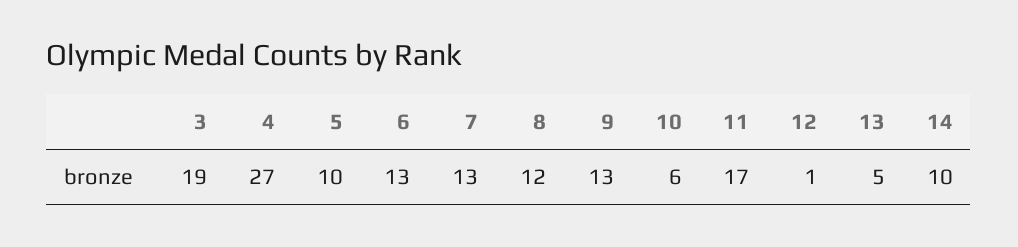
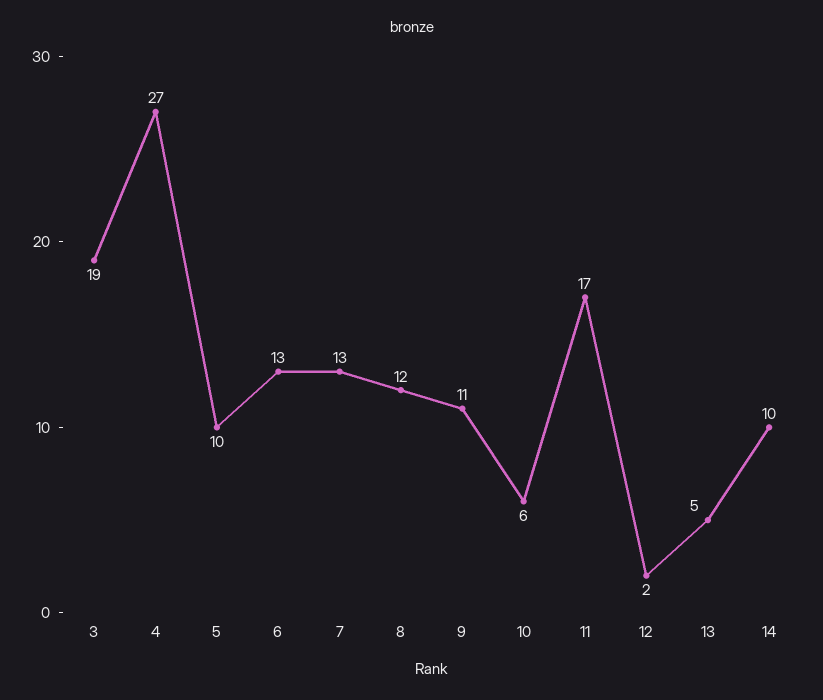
  {
    "3": 19,
    "4": 27,
    "5": 10,
    "6": 13,
    "7": 13,
    "8": 12,
-   "9": 13,
+   "9": 11,
    "10": 6,
    "11": 17,
-   "12": 1,
+   "12": 2,
    "13": 5,
    "14": 10
  }

